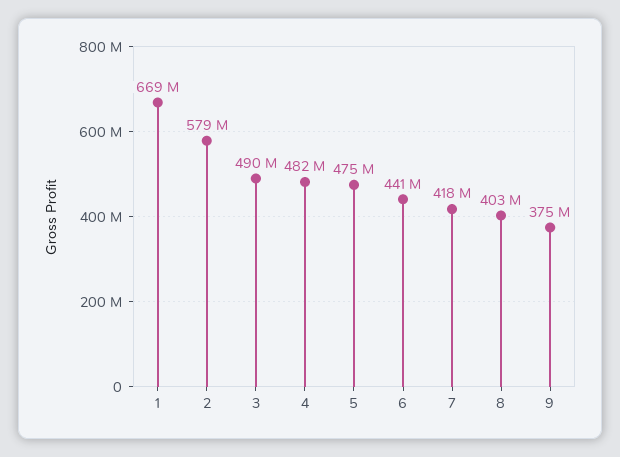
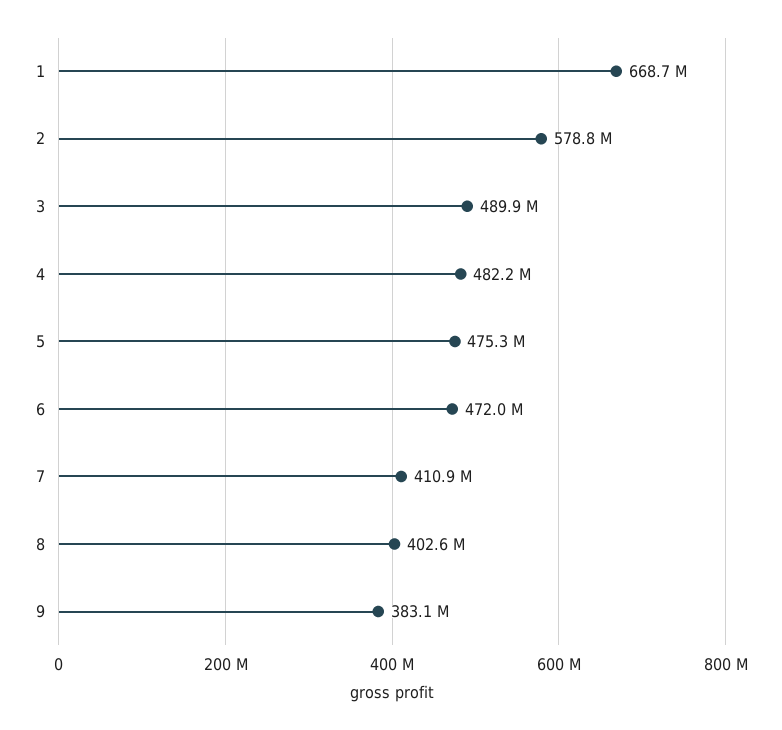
  {
    "1": 668700000,
    "2": 578800000,
    "3": 489900000,
    "4": 482200000,
    "5": 475300000,
-   "6": 441000000,
+   "6": 472000000,
-   "7": 418000000,
+   "7": 410900000,
    "8": 402600000,
-   "9": 375000000
+   "9": 383100000
  }

